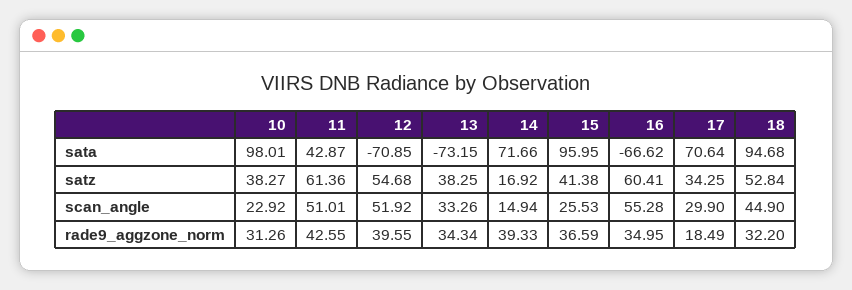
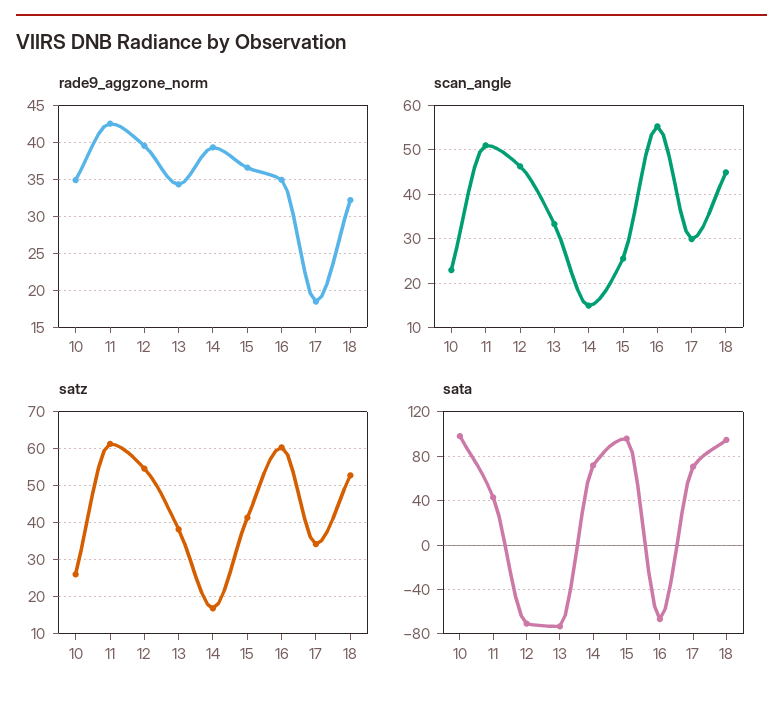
  {
    "sata": {
      "10": 98.01,
      "11": 42.87,
      "12": -70.85,
      "13": -73.15,
      "14": 71.66,
      "15": 95.95,
      "16": -66.62,
      "17": 70.64,
      "18": 94.68
    },
    "satz": {
-     "10": 38.27,
+     "10": 26,
      "11": 61.36,
      "12": 54.68,
      "13": 38.25,
      "14": 16.92,
      "15": 41.38,
      "16": 60.41,
      "17": 34.25,
      "18": 52.84
    },
    "scan_angle": {
      "10": 22.92,
      "11": 51.01,
-     "12": 51.92,
+     "12": 46,
      "13": 33.26,
      "14": 14.94,
      "15": 25.53,
      "16": 55.28,
      "17": 29.9,
      "18": 44.9
    },
    "rade9_aggzone_norm": {
-     "10": 31.26,
+     "10": 35,
      "11": 42.55,
      "12": 39.55,
      "13": 34.34,
      "14": 39.33,
      "15": 36.59,
      "16": 34.95,
      "17": 18.49,
      "18": 32.2
    }
  }

